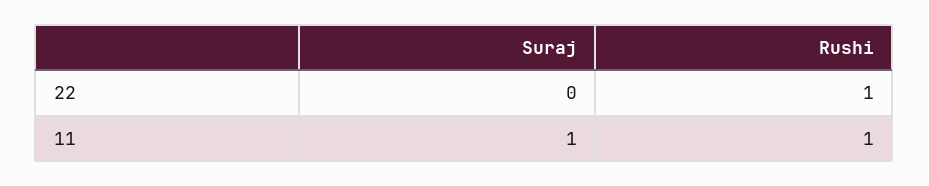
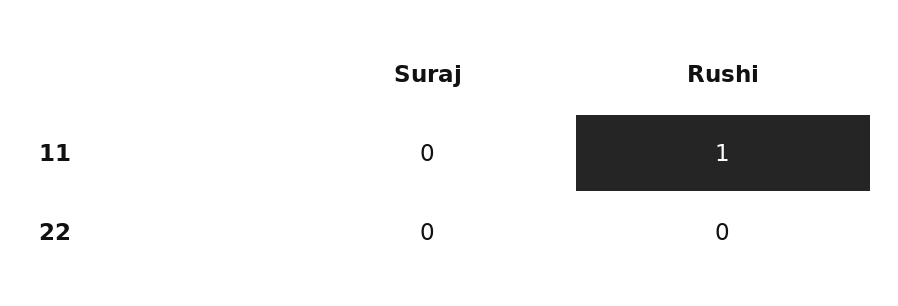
  {
    "Suraj": {
      "22": 0,
-     "11": 1
+     "11": 0
    },
    "Rushi": {
-     "22": 1,
+     "22": 0,
      "11": 1
    }
  }

